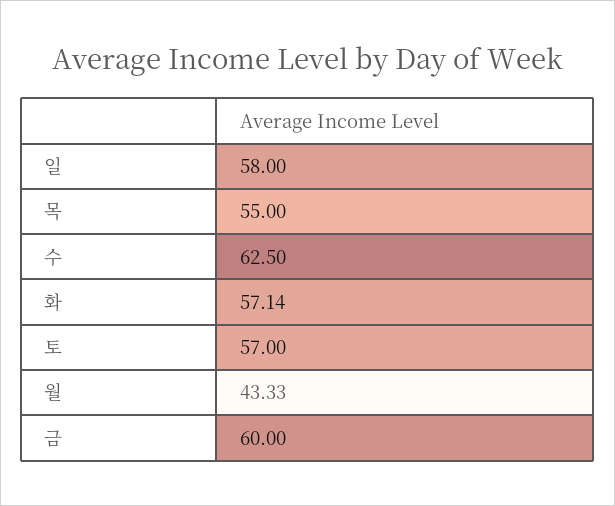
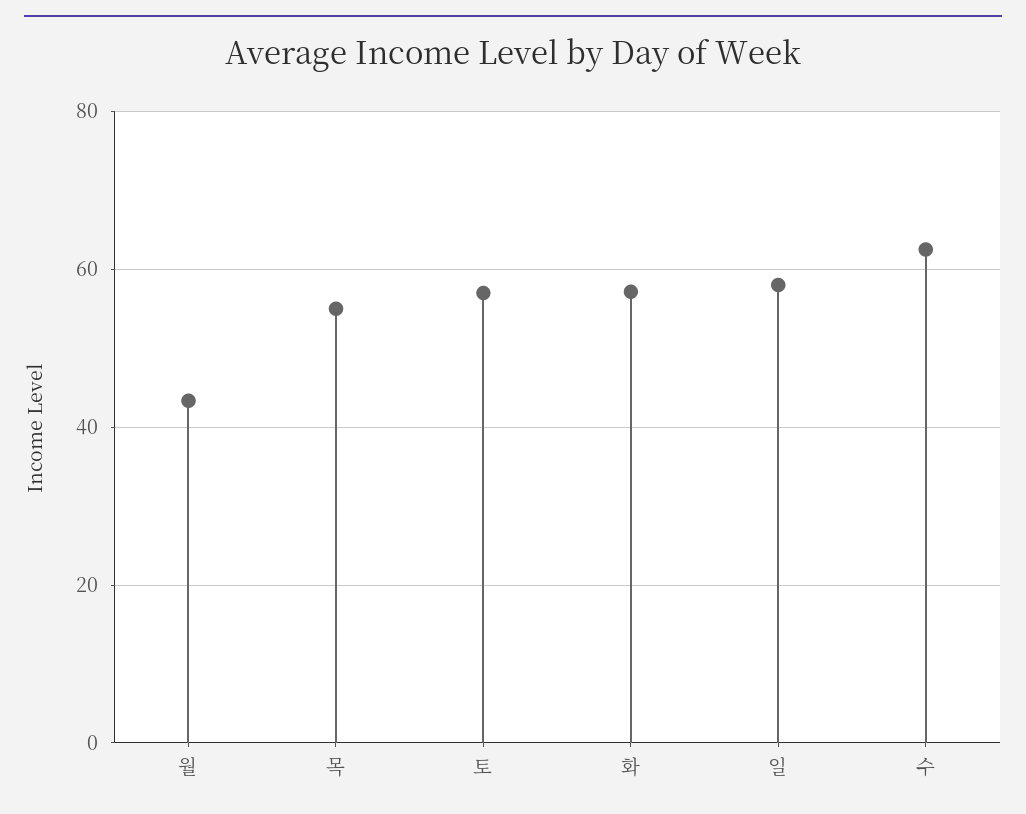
  {
    "일": 58,
    "목": 55,
    "수": 62.5,
    "화": 57.14,
    "토": 57,
-   "월": 43.33,
+   "월": 43.33
-   "금": 60
  }

